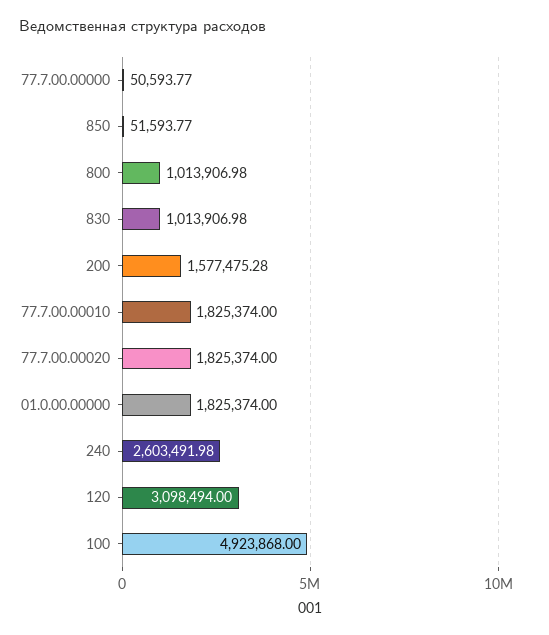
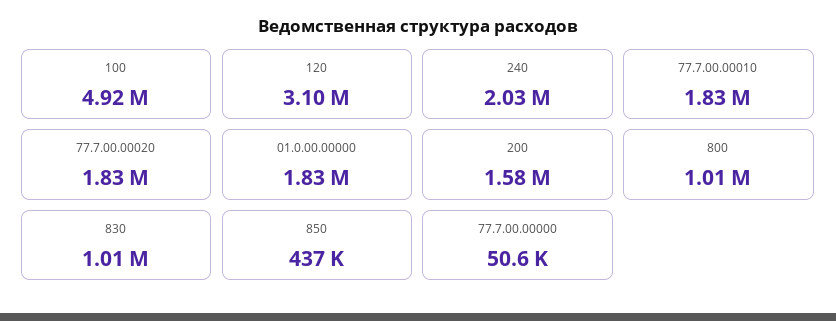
  {
    "77.7.00.00000": 50593.77,
-   "850": 51593.77,
+   "850": 437000,
    "800": 1013906.98,
    "830": 1013906.98,
    "200": 1577475.28,
    "77.7.00.00010": 1825374,
    "77.7.00.00020": 1825374,
    "01.0.00.00000": 1825374,
-   "240": 2603491.98,
+   "240": 2030000,
    "120": 3098494,
    "100": 4923868
  }

